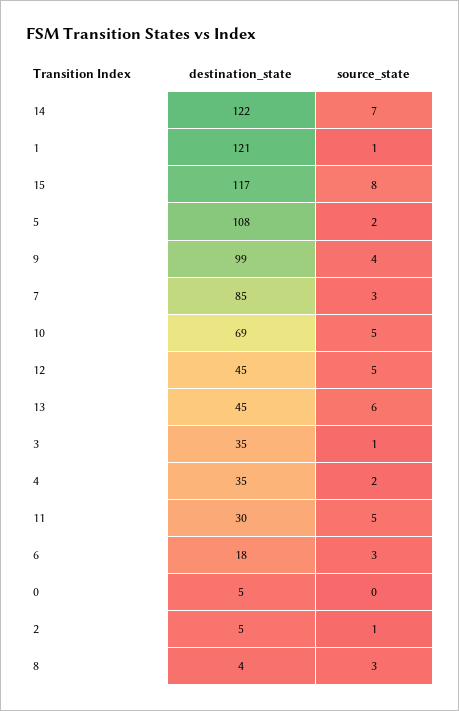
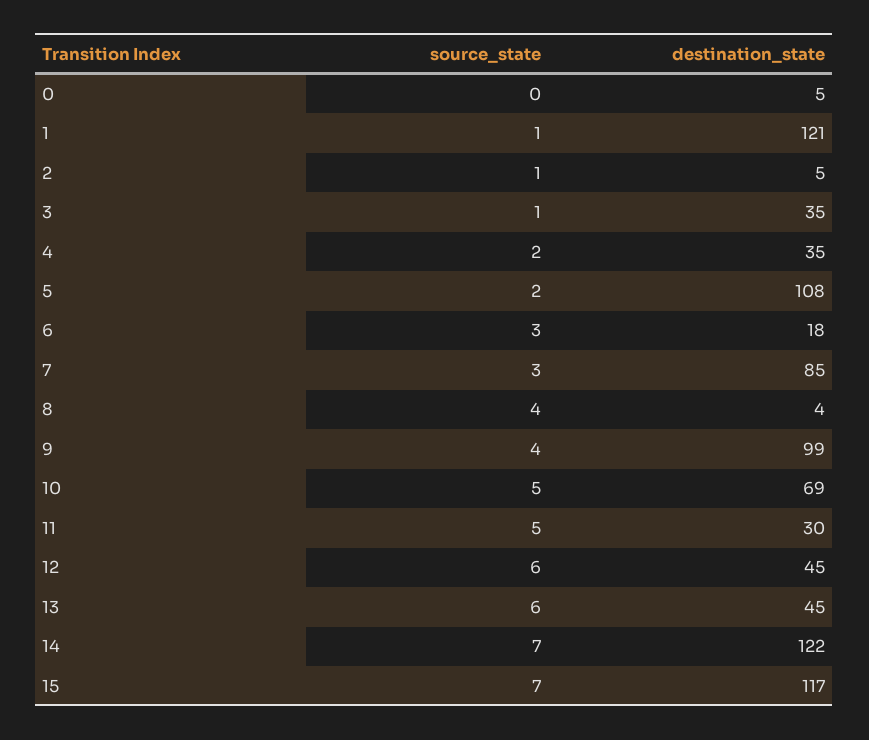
  {
    "destination_state": {
      "14": 122,
      "1": 121,
      "15": 117,
      "5": 108,
      "9": 99,
      "7": 85,
      "10": 69,
      "12": 45,
      "13": 45,
      "3": 35,
      "4": 35,
      "11": 30,
      "6": 18,
      "0": 5,
      "2": 5,
      "8": 4
    },
    "source_state": {
      "14": 7,
      "1": 1,
-     "15": 8,
+     "15": 7,
      "5": 2,
      "9": 4,
      "7": 3,
      "10": 5,
-     "12": 5,
+     "12": 6,
      "13": 6,
      "3": 1,
      "4": 2,
      "11": 5,
      "6": 3,
      "0": 0,
      "2": 1,
-     "8": 3
+     "8": 4
    }
  }

